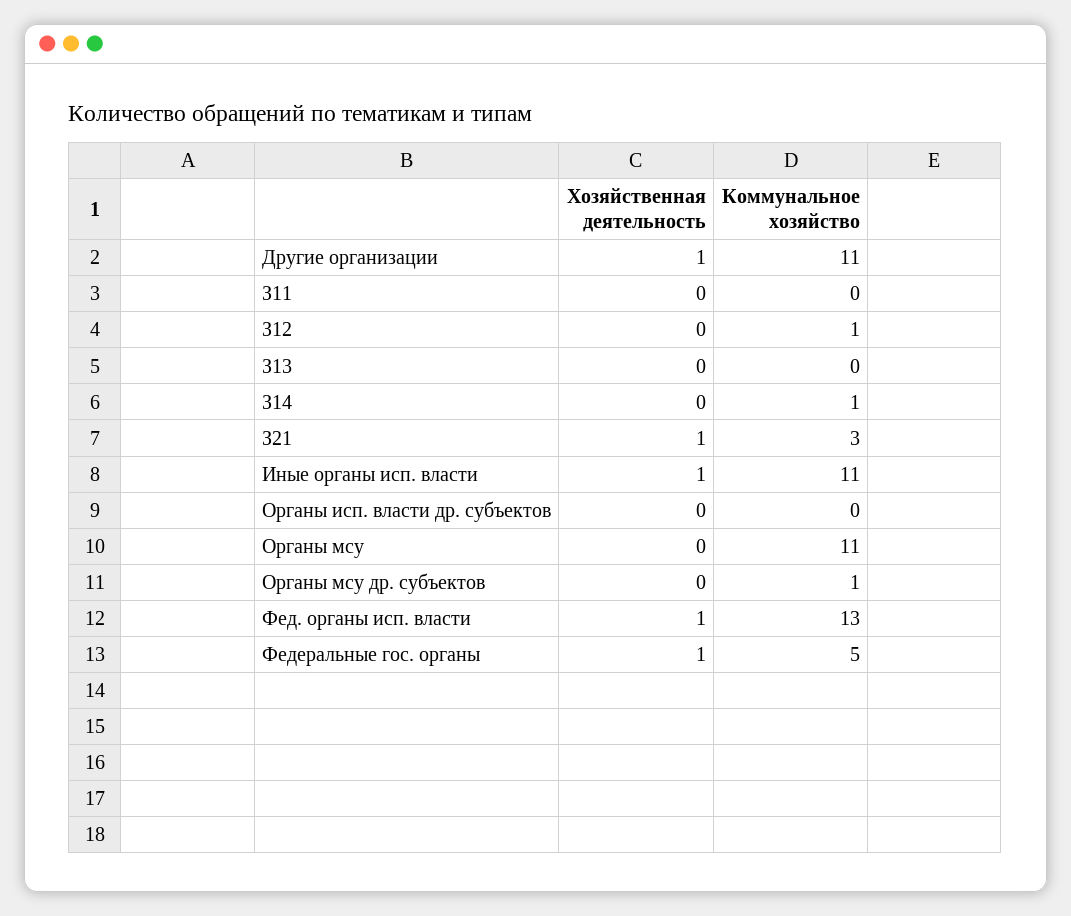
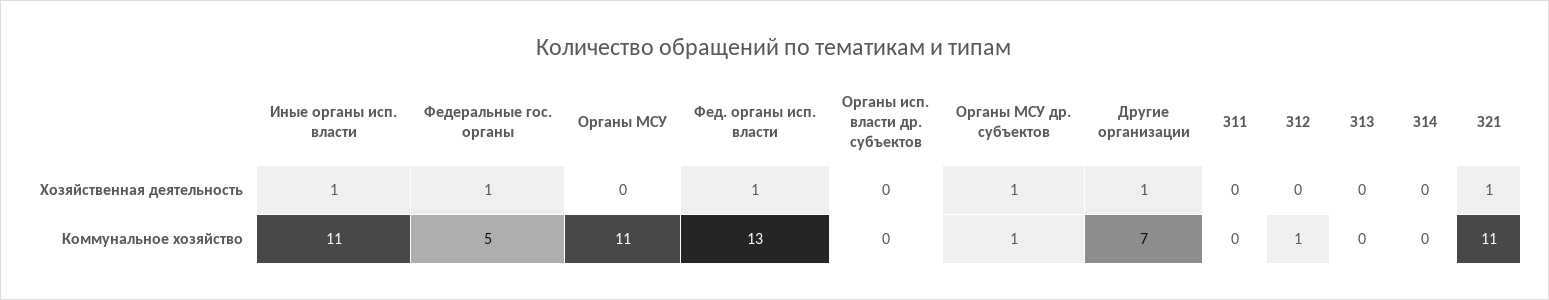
  {
    "Хозяйственная деятельность": {
      "Другие организации": 1,
      "З11": 0,
      "З12": 0,
      "З13": 0,
      "З14": 0,
      "З21": 1,
      "Иные органы исп. власти": 1,
      "Органы исп. власти др. субъектов": 0,
      "Органы мсу": 0,
-     "Органы мсу др. субъектов": 0,
+     "Органы мсу др. субъектов": 1,
      "Фед. органы исп. власти": 1,
      "Федеральные гос. органы": 1
    },
    "Коммунальное хозяйство": {
-     "Другие организации": 11,
+     "Другие организации": 7,
      "З11": 0,
      "З12": 1,
      "З13": 0,
-     "З14": 1,
+     "З14": 0,
-     "З21": 3,
+     "З21": 11,
      "Иные органы исп. власти": 11,
      "Органы исп. власти др. субъектов": 0,
      "Органы мсу": 11,
      "Органы мсу др. субъектов": 1,
      "Фед. органы исп. власти": 13,
      "Федеральные гос. органы": 5
    }
  }

